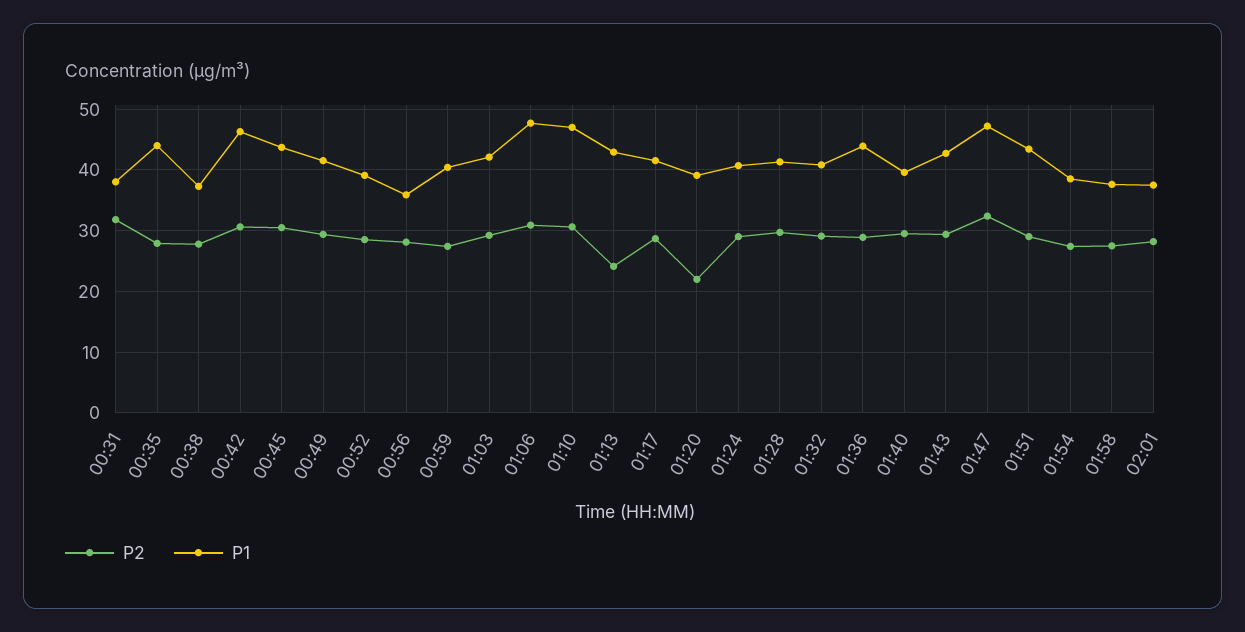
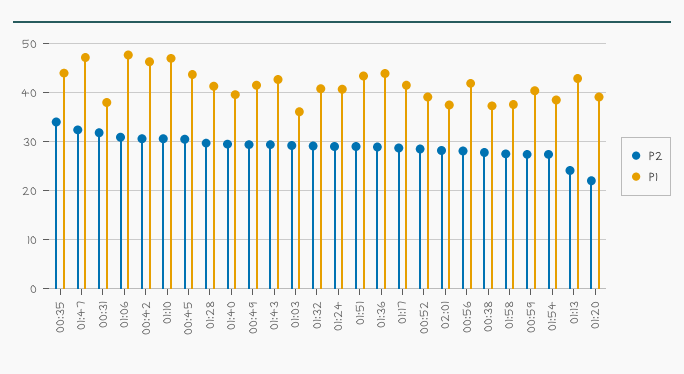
  {
    "P2": {
      "00:31": 32,
-     "00:35": 28,
+     "00:35": 34,
      "00:38": 28,
      "00:42": 31,
      "00:45": 31,
      "00:49": 29,
      "00:52": 29,
      "00:56": 28,
      "00:59": 27,
      "01:03": 29,
      "01:06": 31,
      "01:10": 31,
      "01:13": 24,
      "01:17": 29,
      "01:20": 22,
      "01:24": 29,
      "01:28": 30,
      "01:32": 29,
      "01:36": 29,
      "01:40": 30,
      "01:43": 29,
      "01:47": 32,
      "01:51": 29,
      "01:54": 27,
      "01:58": 28,
      "02:01": 28
    },
    "P1": {
      "00:31": 38,
      "00:35": 44,
      "00:38": 37,
      "00:42": 46,
      "00:45": 44,
      "00:49": 42,
      "00:52": 39,
-     "00:56": 36,
+     "00:56": 42,
      "00:59": 40,
-     "01:03": 42,
+     "01:03": 36,
      "01:06": 48,
      "01:10": 47,
      "01:13": 43,
      "01:17": 42,
      "01:20": 39,
      "01:24": 41,
      "01:28": 41,
      "01:32": 41,
      "01:36": 44,
      "01:40": 40,
      "01:43": 43,
      "01:47": 47,
      "01:51": 43,
      "01:54": 39,
      "01:58": 38,
      "02:01": 38
    }
  }

